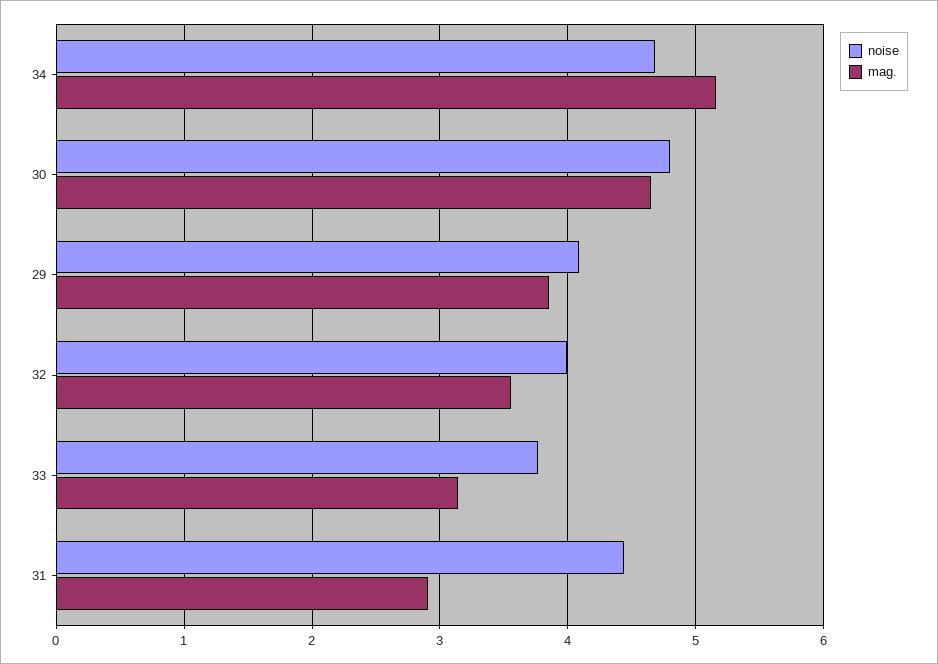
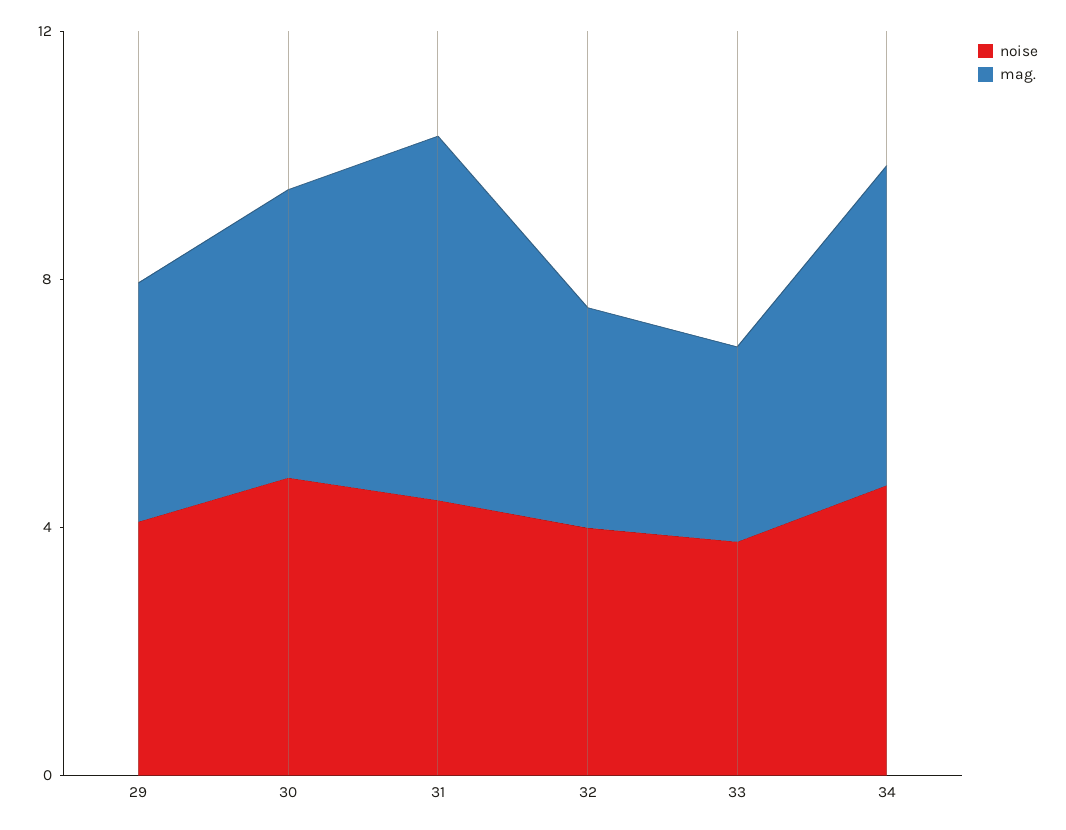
  {
    "noise": {
      "34": 4.7,
      "30": 4.8,
      "29": 4.1,
      "32": 4,
      "33": 3.8,
      "31": 4.4
    },
    "mag.": {
      "34": 5.2,
      "30": 4.6,
      "29": 3.9,
      "32": 3.6,
      "33": 3.1,
-     "31": 2.9
+     "31": 6
    }
  }

